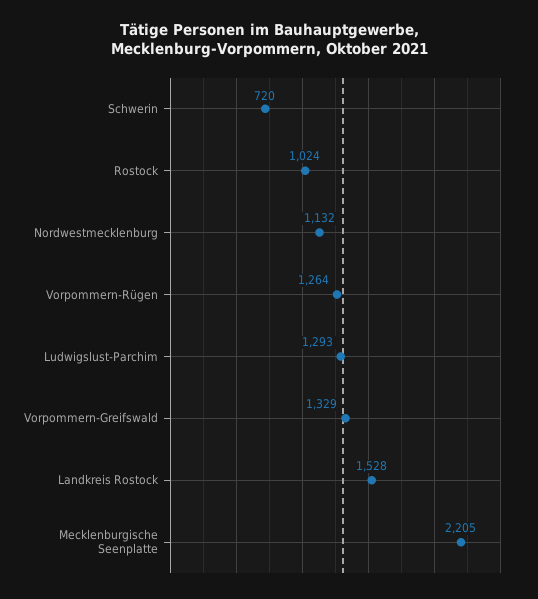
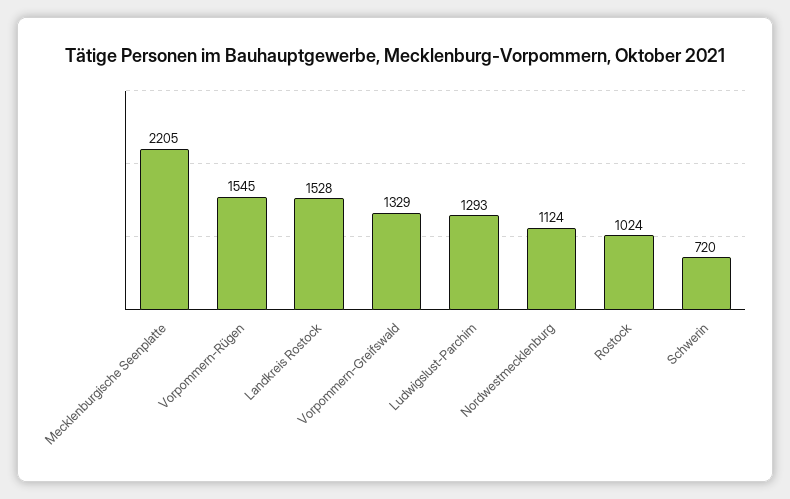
  {
    "Schwerin": 720,
    "Rostock": 1024,
-   "Nordwestmecklenburg": 1132,
+   "Nordwestmecklenburg": 1124,
-   "Vorpommern-Rügen": 1264,
+   "Vorpommern-Rügen": 1545,
    "Ludwigslust-Parchim": 1293,
    "Vorpommern-Greifswald": 1329,
    "Landkreis Rostock": 1528,
    "Mecklenburgische Seenplatte": 2205
  }

